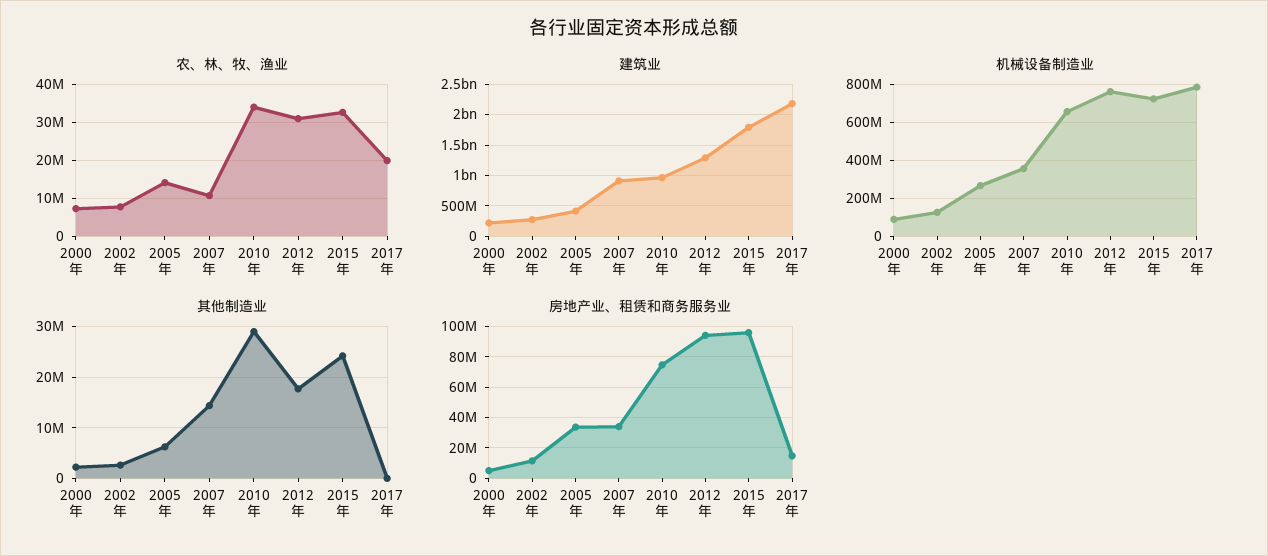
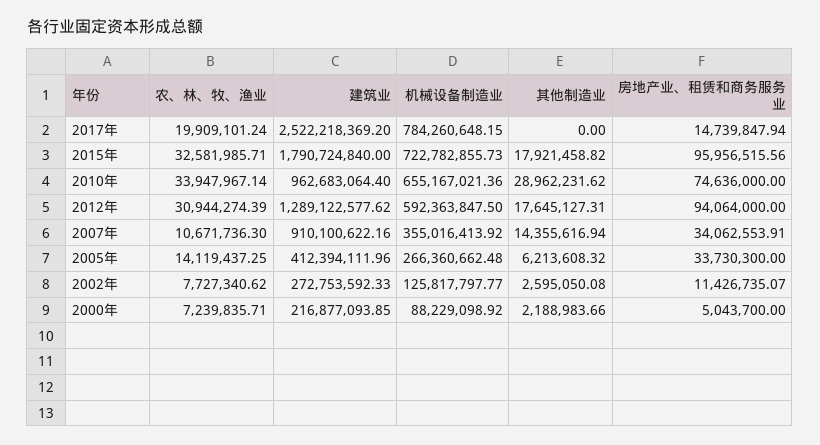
  {
    "农、林、牧、渔业": {
      "2000年": 7239835.71,
      "2002年": 7727340.62,
      "2005年": 14119437.25,
      "2007年": 10671736.3,
      "2010年": 33947967.14,
      "2012年": 30944274.39,
      "2015年": 32581985.71,
      "2017年": 19909101.24
    },
    "建筑业": {
      "2000年": 216877093.85,
      "2002年": 272753592.33,
      "2005年": 412394111.96,
      "2007年": 910100622.16,
      "2010年": 962683064.4,
      "2012年": 1289122577.62,
      "2015年": 1790724840,
-     "2017年": 2200000000
+     "2017年": 2522218369.2
    },
    "机械设备制造业": {
      "2000年": 88229098.92,
      "2002年": 125817797.77,
      "2005年": 266360662.48,
      "2007年": 355016413.92,
      "2010年": 655167021.36,
-     "2012年": 750000000,
+     "2012年": 592363847.5,
      "2015年": 722782855.73,
      "2017年": 784260648.15
    },
    "其他制造业": {
      "2000年": 2188983.66,
      "2002年": 2595050.08,
      "2005年": 6213608.32,
      "2007年": 14355616.94,
      "2010年": 28962231.62,
      "2012年": 17645127.31,
-     "2015年": 24000000,
+     "2015年": 17921458.82,
      "2017年": 0
    },
    "房地产业、租赁和商务服务业": {
      "2000年": 5043700,
      "2002年": 11426735.07,
      "2005年": 33730300,
      "2007年": 34062553.91,
      "2010年": 74636000,
      "2012年": 94064000,
      "2015年": 95956515.56,
      "2017年": 14739847.94
    }
  }

